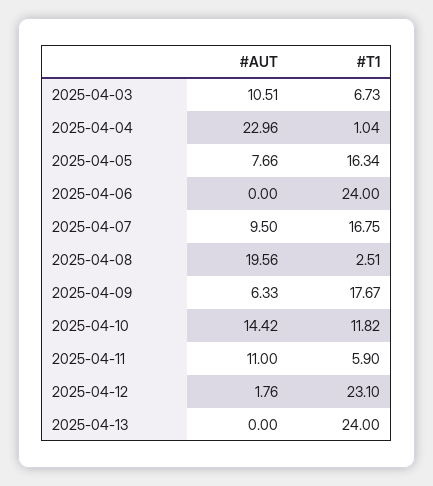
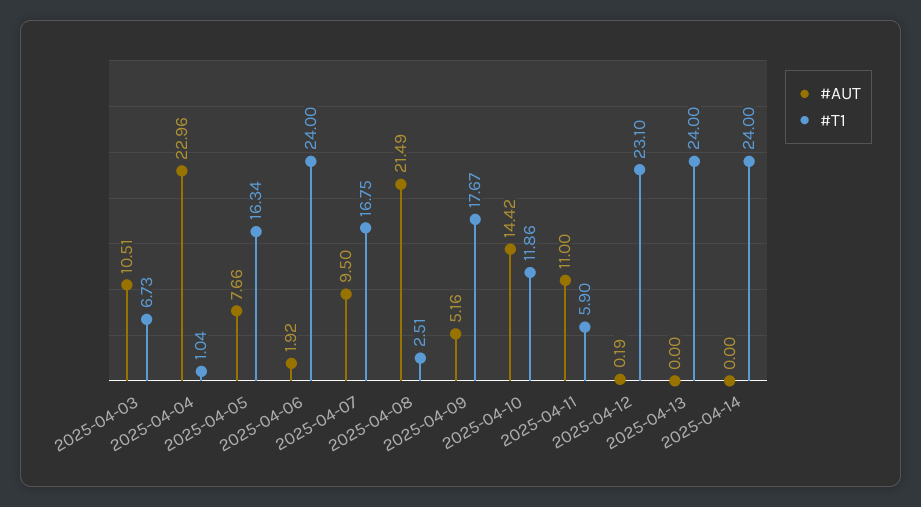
  {
    "#AUT": {
      "2025-04-03": 10.51,
      "2025-04-04": 22.96,
      "2025-04-05": 7.66,
-     "2025-04-06": 0,
+     "2025-04-06": 1.92,
      "2025-04-07": 9.5,
-     "2025-04-08": 19.56,
+     "2025-04-08": 21.49,
-     "2025-04-09": 6.33,
+     "2025-04-09": 5.16,
      "2025-04-10": 14.42,
      "2025-04-11": 11,
-     "2025-04-12": 1.76,
+     "2025-04-12": 0.19,
-     "2025-04-13": 0
+     "2025-04-13": 0,
+     "2025-04-14": 0
    },
    "#T1": {
      "2025-04-03": 6.73,
      "2025-04-04": 1.04,
      "2025-04-05": 16.34,
      "2025-04-06": 24,
      "2025-04-07": 16.75,
      "2025-04-08": 2.51,
      "2025-04-09": 17.67,
-     "2025-04-10": 11.82,
+     "2025-04-10": 11.86,
      "2025-04-11": 5.9,
      "2025-04-12": 23.1,
-     "2025-04-13": 24
+     "2025-04-13": 24,
+     "2025-04-14": 24
    }
  }

